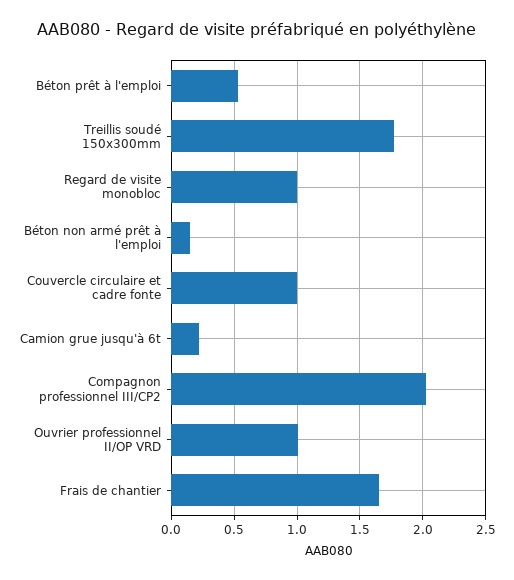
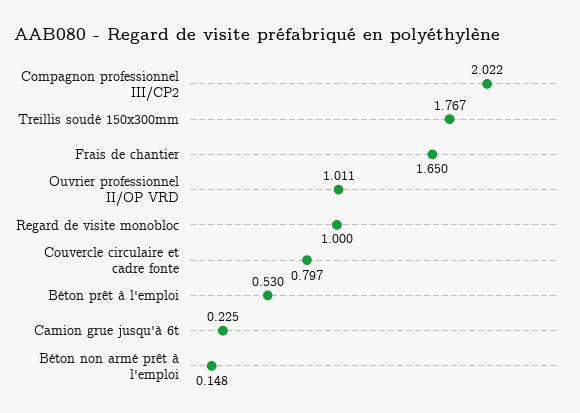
  {
    "Béton prêt à l'emploi": 0.53,
    "Treillis soudé 150x300mm": 1.767,
    "Regard de visite monobloc": 1,
    "Béton non armé prêt à l'emploi": 0.148,
-   "Couvercle circulaire et cadre fonte": 1,
+   "Couvercle circulaire et cadre fonte": 0.797,
    "Camion grue jusqu'à 6t": 0.225,
    "Compagnon professionnel III/CP2": 2.022,
    "Ouvrier professionnel II/OP VRD": 1.011,
    "Frais de chantier": 1.65
  }

